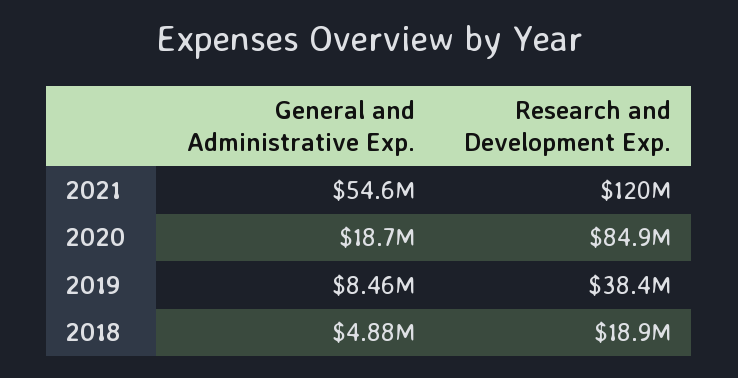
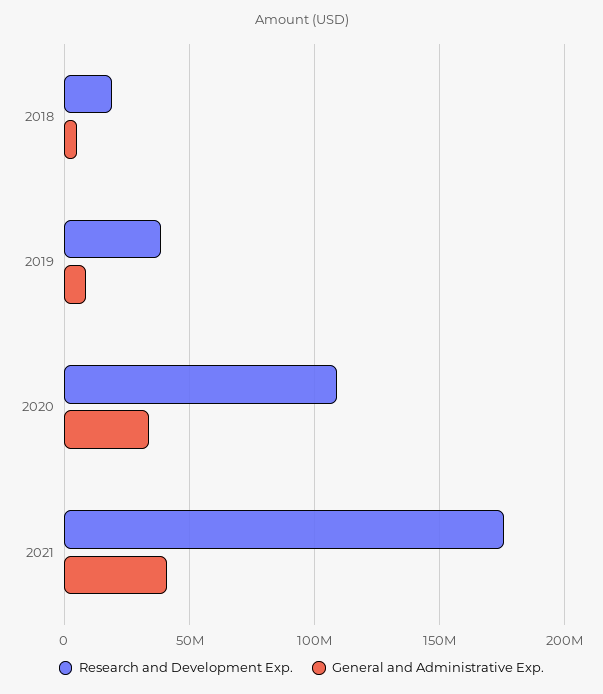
  {
    "General and Administrative Exp.": {
-     "2021": 54600000,
+     "2021": 40000000,
-     "2020": 18700000,
+     "2020": 35000000,
      "2019": 8460000,
      "2018": 4880000
    },
    "Research and Development Exp.": {
-     "2021": 120000000,
+     "2021": 175000000,
-     "2020": 84900000,
+     "2020": 110000000,
      "2019": 38400000,
      "2018": 18900000
    }
  }

